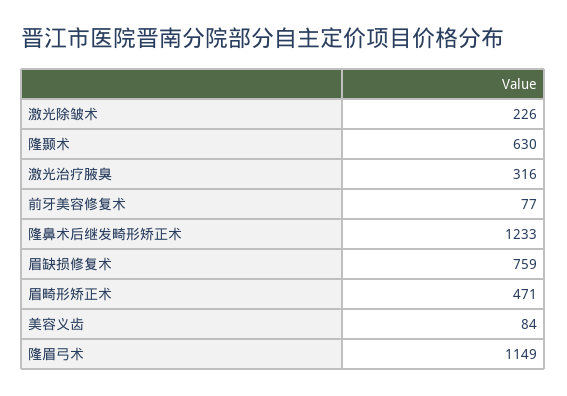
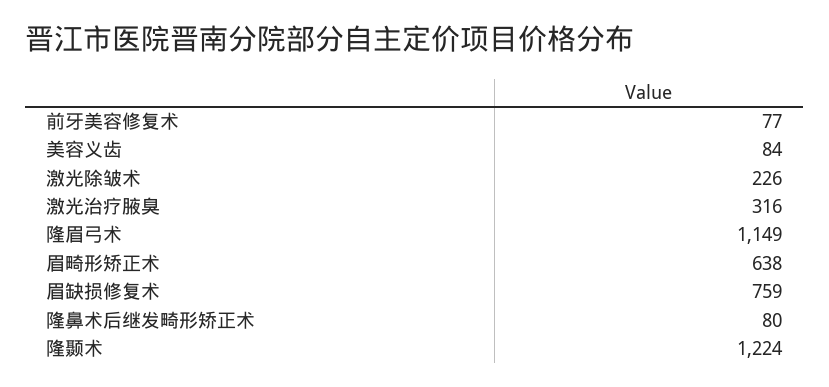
  {
    "激光除皱术": 226,
-   "隆颞术": 630,
+   "隆颞术": 1224,
    "激光治疗腋臭": 316,
    "前牙美容修复术": 77,
-   "隆鼻术后继发畸形矫正术": 1233,
+   "隆鼻术后继发畸形矫正术": 80,
    "眉缺损修复术": 759,
-   "眉畸形矫正术": 471,
+   "眉畸形矫正术": 638,
    "美容义齿": 84,
    "隆眉弓术": 1149
  }

